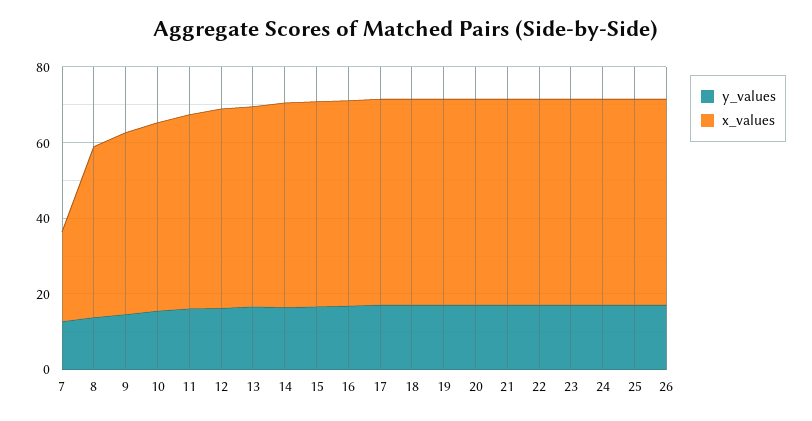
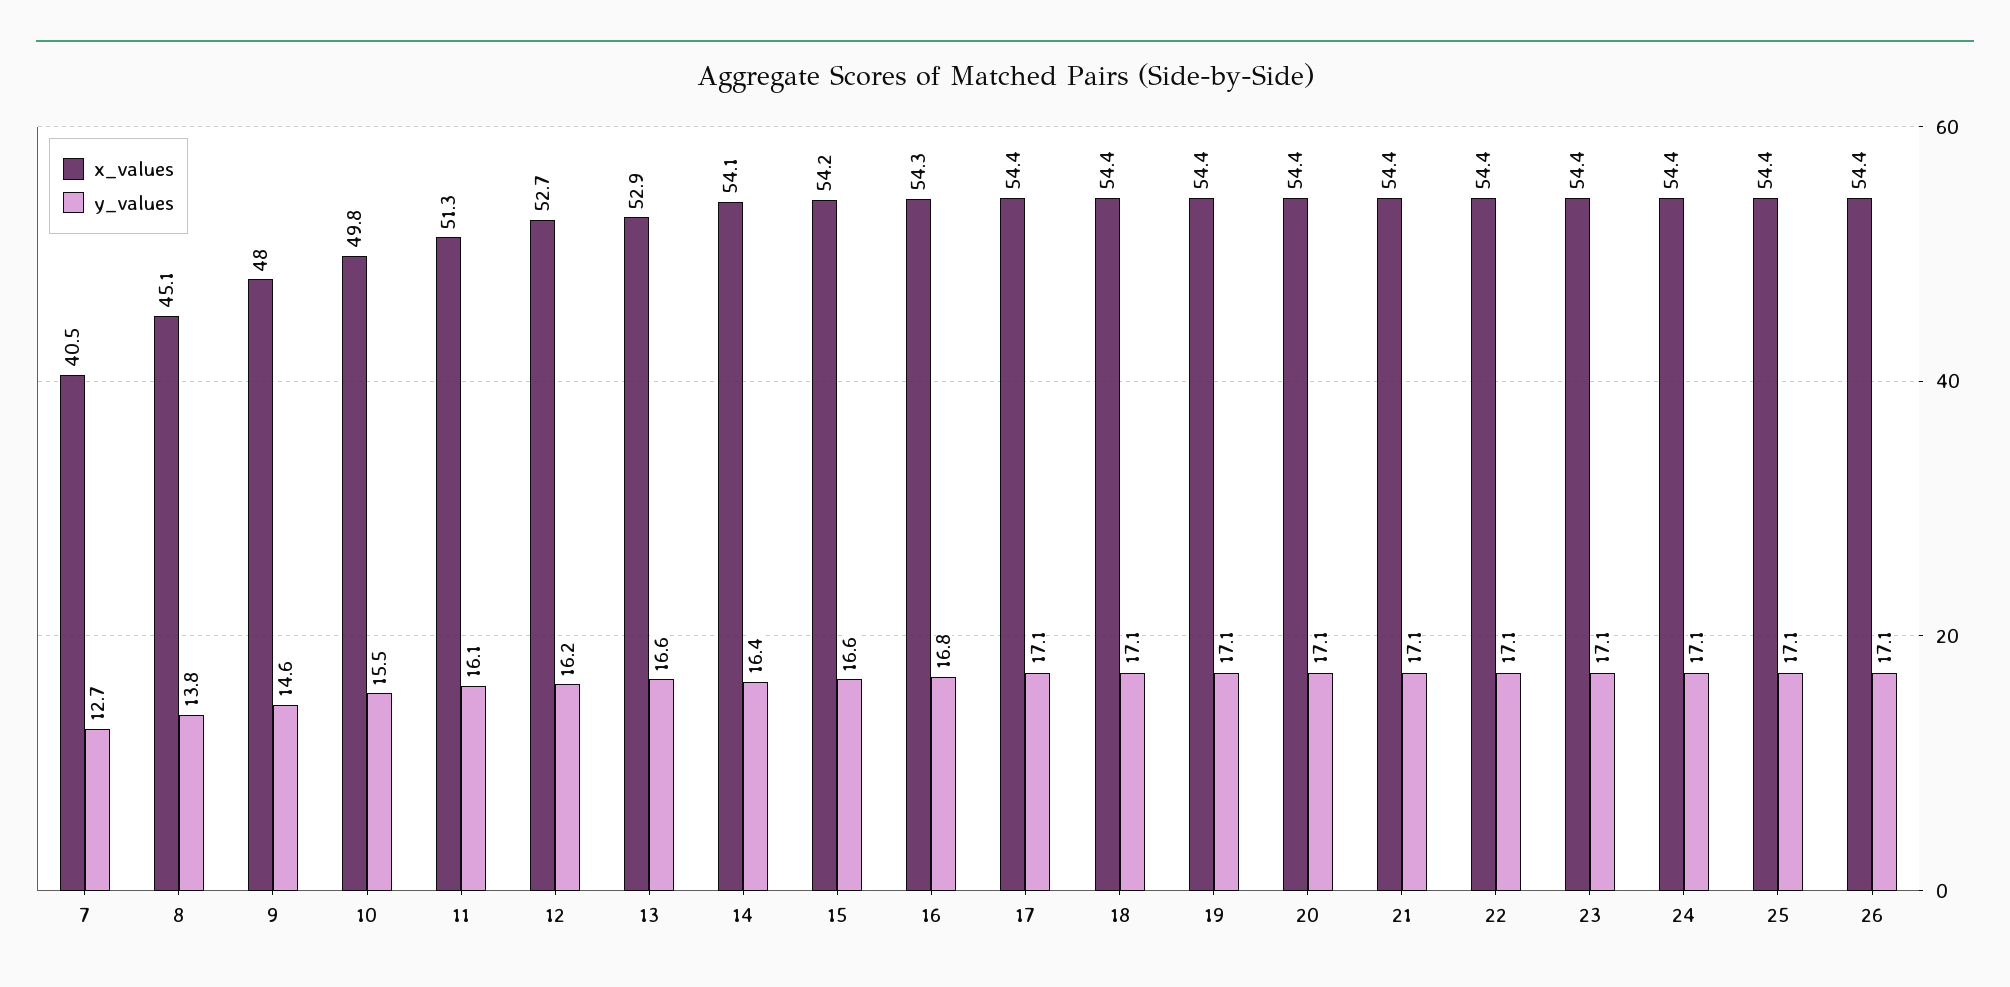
  {
    "y_values": {
      "7": 12.7,
      "8": 13.8,
      "9": 14.6,
      "10": 15.5,
      "11": 16.1,
      "12": 16.2,
      "13": 16.6,
      "14": 16.4,
      "15": 16.6,
      "16": 16.8,
      "17": 17.1,
      "18": 17.1,
      "19": 17.1,
      "20": 17.1,
      "21": 17.1,
      "22": 17.1,
      "23": 17.1,
      "24": 17.1,
      "25": 17.1,
      "26": 17.1
    },
    "x_values": {
-     "7": 25,
+     "7": 40.5,
      "8": 45.1,
      "9": 48,
      "10": 49.8,
      "11": 51.3,
      "12": 52.7,
      "13": 52.9,
      "14": 54.1,
      "15": 54.2,
      "16": 54.3,
      "17": 54.4,
      "18": 54.4,
      "19": 54.4,
      "20": 54.4,
      "21": 54.4,
      "22": 54.4,
      "23": 54.4,
      "24": 54.4,
      "25": 54.4,
      "26": 54.4
    }
  }

